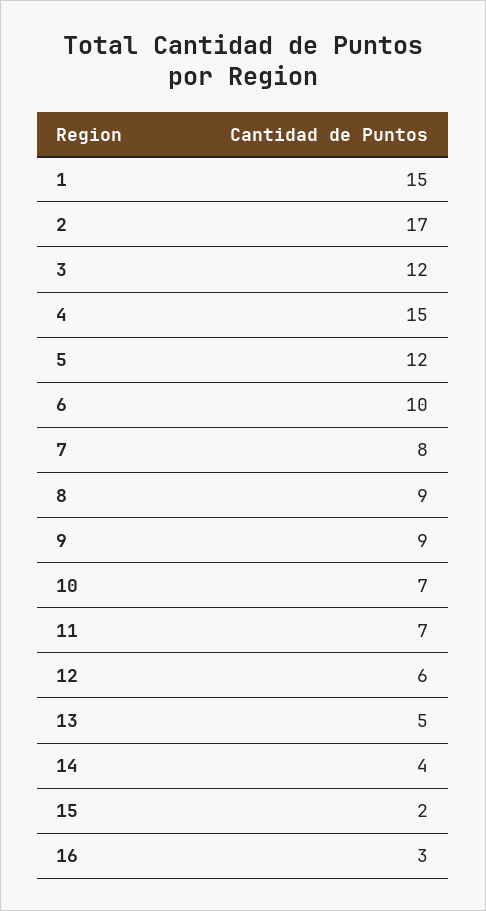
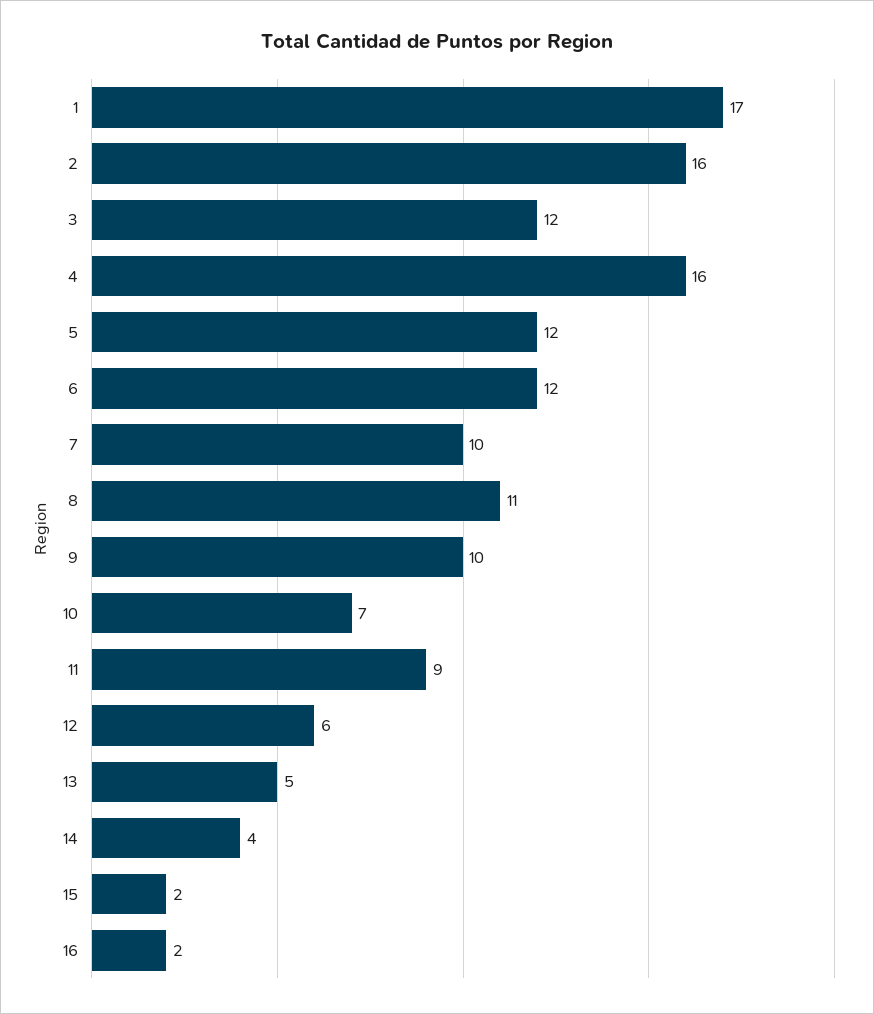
  {
-   "1": 15,
+   "1": 17,
-   "2": 17,
+   "2": 16,
    "3": 12,
-   "4": 15,
+   "4": 16,
    "5": 12,
-   "6": 10,
+   "6": 12,
-   "7": 8,
+   "7": 10,
-   "8": 9,
+   "8": 11,
-   "9": 9,
+   "9": 10,
    "10": 7,
-   "11": 7,
+   "11": 9,
    "12": 6,
    "13": 5,
    "14": 4,
    "15": 2,
-   "16": 3
+   "16": 2
  }

